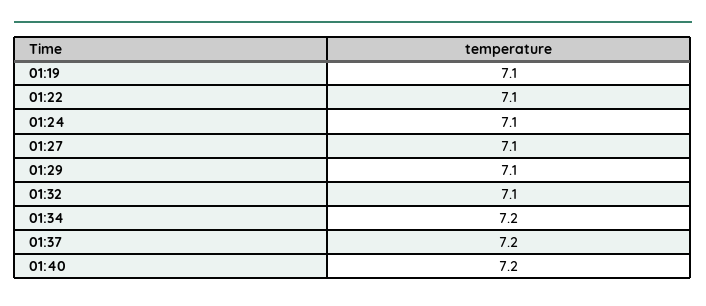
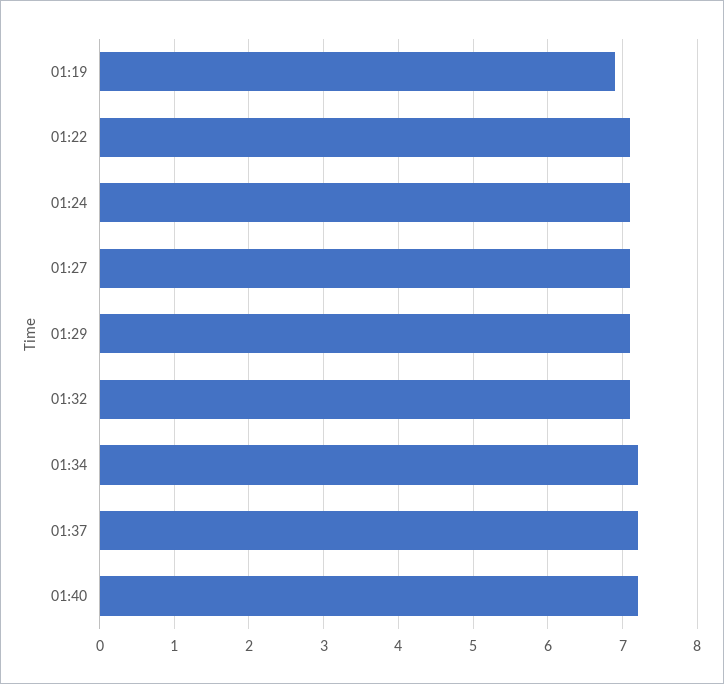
  {
-   "01:19": 7.1,
+   "01:19": 6.9,
    "01:22": 7.1,
    "01:24": 7.1,
    "01:27": 7.1,
    "01:29": 7.1,
    "01:32": 7.1,
    "01:34": 7.2,
    "01:37": 7.2,
    "01:40": 7.2
  }

